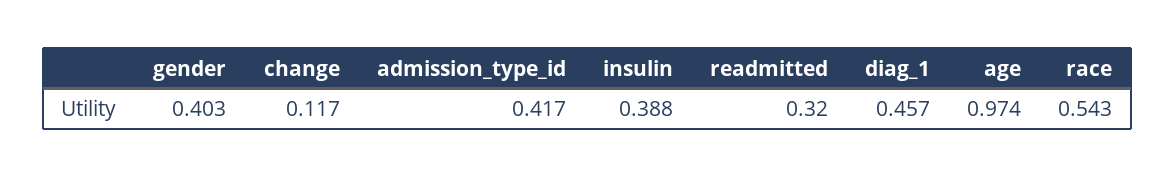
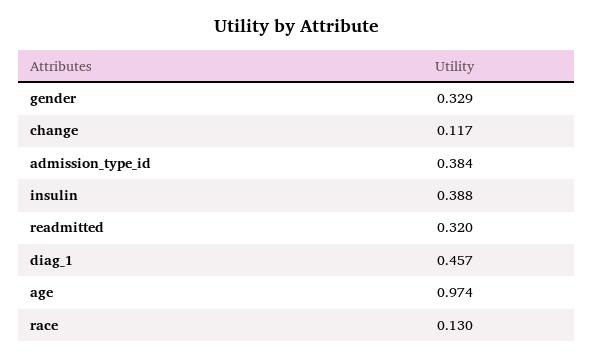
  {
-   "gender": 0.403,
+   "gender": 0.329,
    "change": 0.117,
-   "admission_type_id": 0.417,
+   "admission_type_id": 0.384,
    "insulin": 0.388,
    "readmitted": 0.32,
    "diag_1": 0.457,
    "age": 0.974,
-   "race": 0.543
+   "race": 0.13
  }

